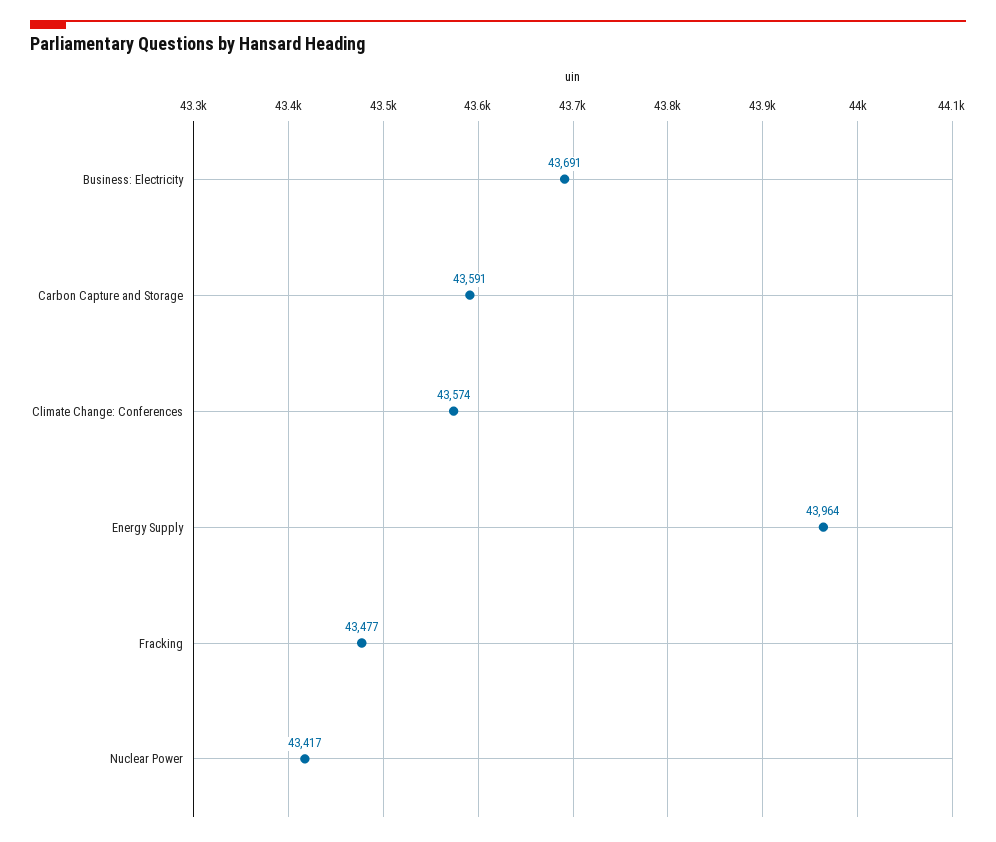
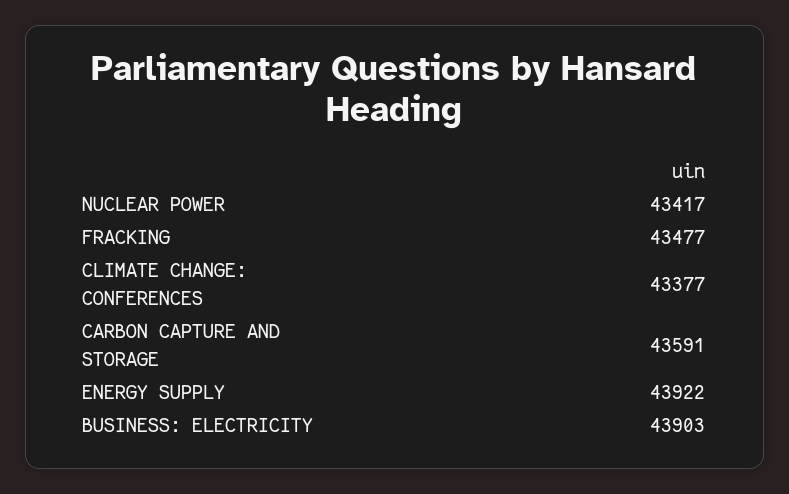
  {
-   "Business: Electricity": 43691,
+   "Business: Electricity": 43903,
    "Carbon Capture and Storage": 43591,
-   "Climate Change: Conferences": 43574,
+   "Climate Change: Conferences": 43377,
-   "Energy Supply": 43964,
+   "Energy Supply": 43922,
    "Fracking": 43477,
    "Nuclear Power": 43417
  }

